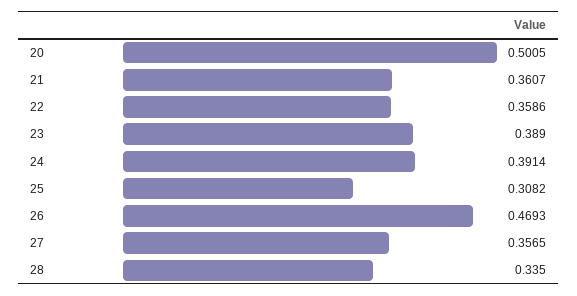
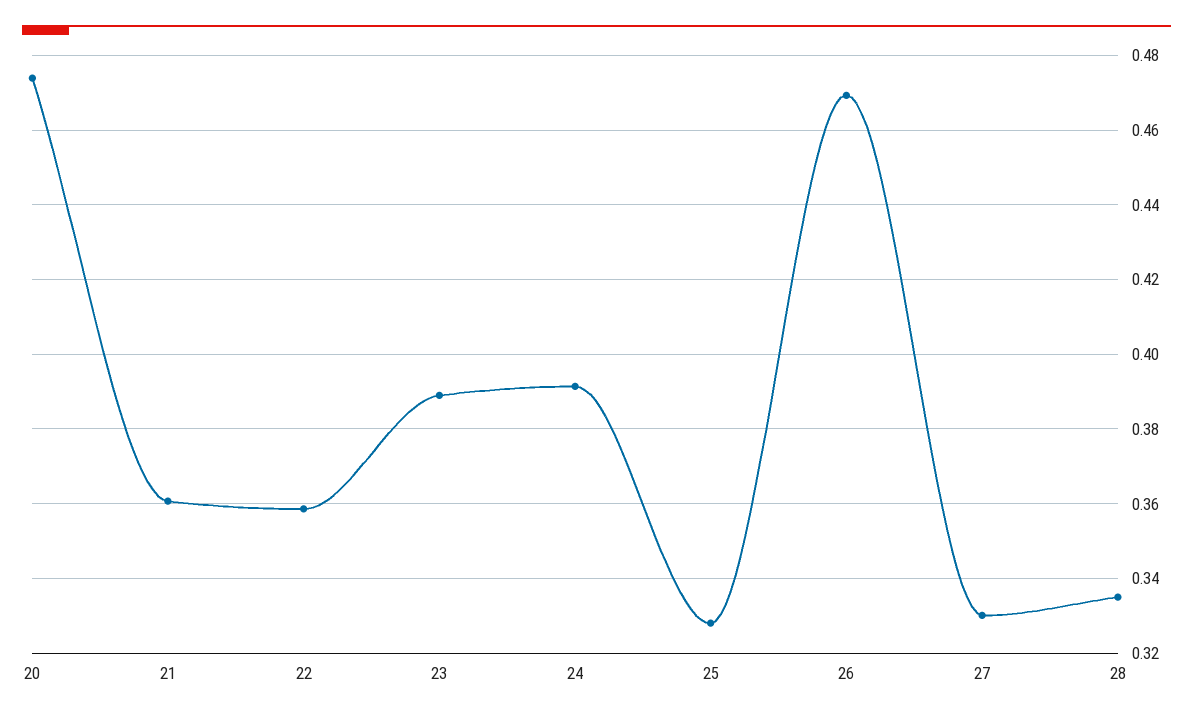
  {
-   "20": 0.5005,
+   "20": 0.474,
    "21": 0.3607,
    "22": 0.3586,
    "23": 0.389,
    "24": 0.3914,
-   "25": 0.3082,
+   "25": 0.328,
    "26": 0.4693,
-   "27": 0.3565,
+   "27": 0.33,
    "28": 0.335
  }

